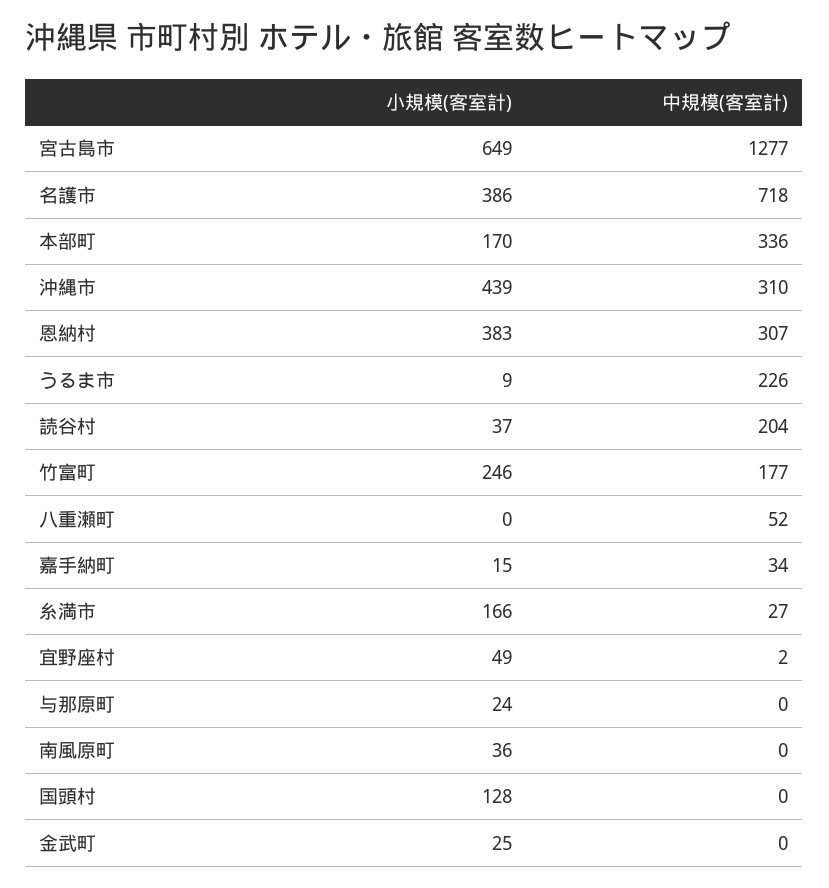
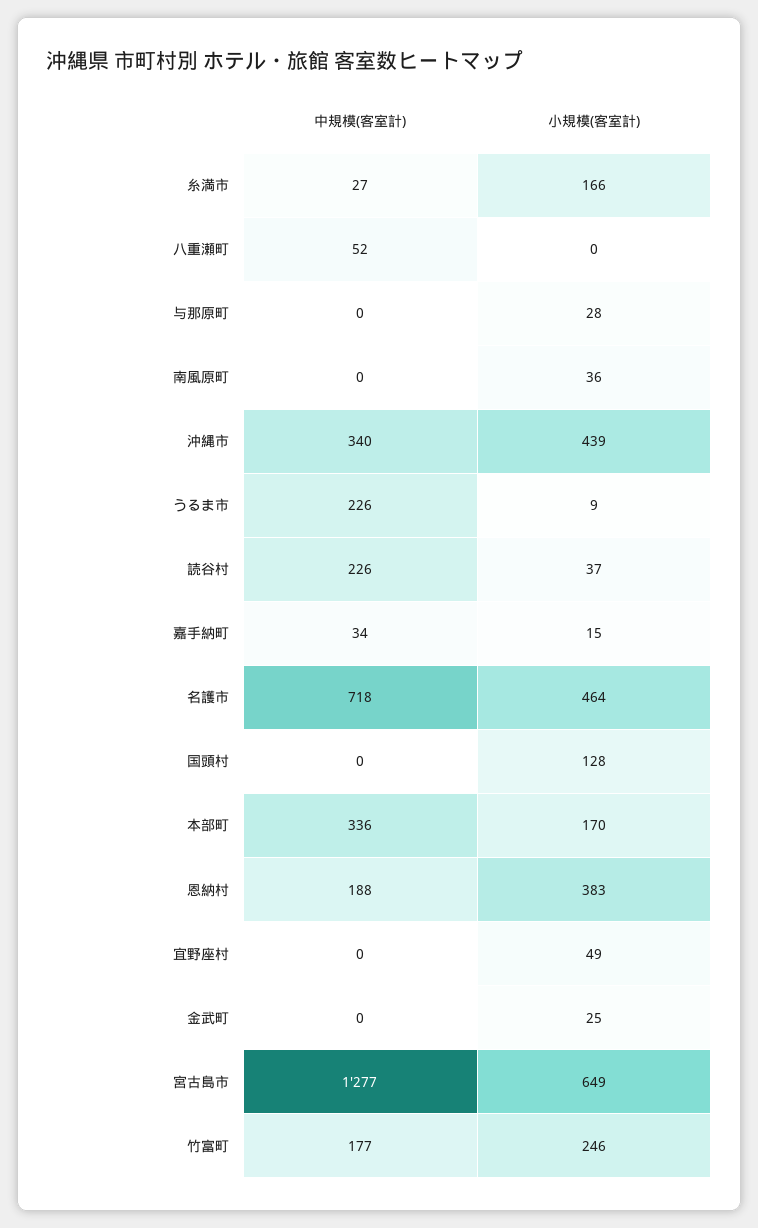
  {
    "小規模(客室計)": {
      "宮古島市": 649,
-     "名護市": 386,
+     "名護市": 464,
      "本部町": 170,
      "沖縄市": 439,
      "恩納村": 383,
      "うるま市": 9,
      "読谷村": 37,
      "竹富町": 246,
      "八重瀬町": 0,
      "嘉手納町": 15,
      "糸満市": 166,
      "宜野座村": 49,
-     "与那原町": 24,
+     "与那原町": 28,
      "南風原町": 36,
      "国頭村": 128,
      "金武町": 25
    },
    "中規模(客室計)": {
      "宮古島市": 1277,
      "名護市": 718,
      "本部町": 336,
-     "沖縄市": 310,
+     "沖縄市": 340,
-     "恩納村": 307,
+     "恩納村": 188,
      "うるま市": 226,
-     "読谷村": 204,
+     "読谷村": 226,
      "竹富町": 177,
      "八重瀬町": 52,
      "嘉手納町": 34,
      "糸満市": 27,
-     "宜野座村": 2,
+     "宜野座村": 0,
      "与那原町": 0,
      "南風原町": 0,
      "国頭村": 0,
      "金武町": 0
    }
  }

